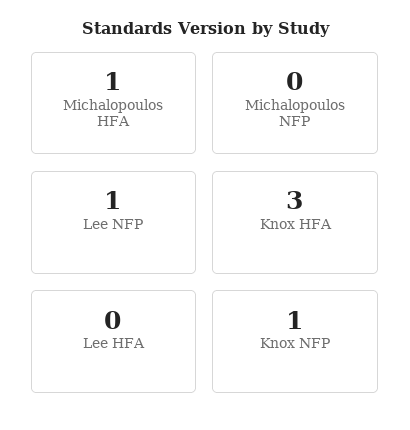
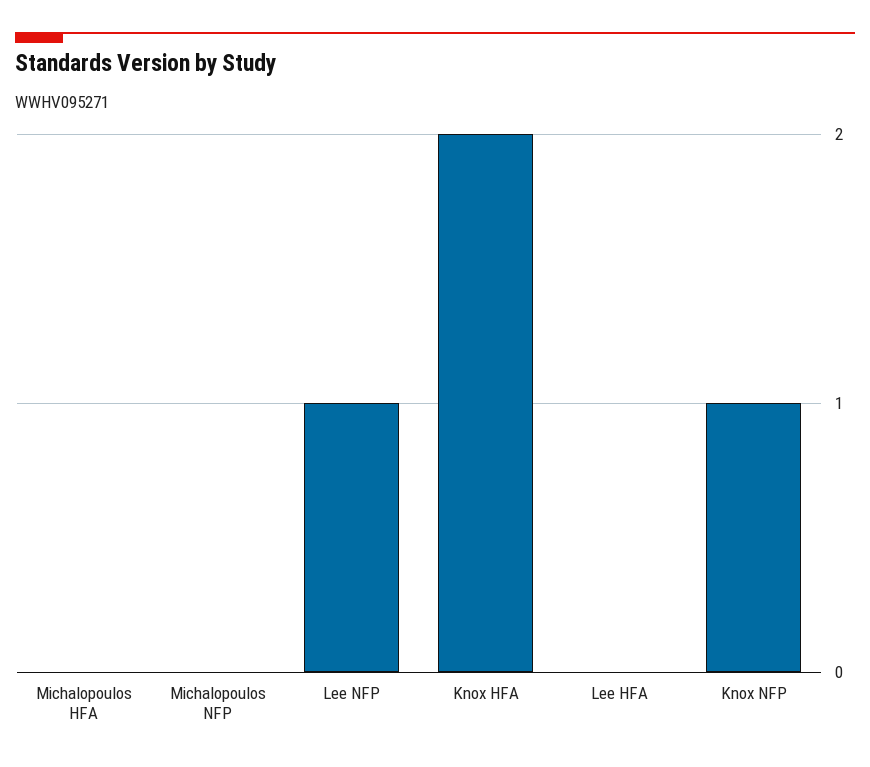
  {
-   "Michalopoulos HFA": 1,
+   "Michalopoulos HFA": 0,
    "Michalopoulos NFP": 0,
    "Lee NFP": 1,
-   "Knox HFA": 3,
+   "Knox HFA": 2,
    "Lee HFA": 0,
    "Knox NFP": 1
  }

